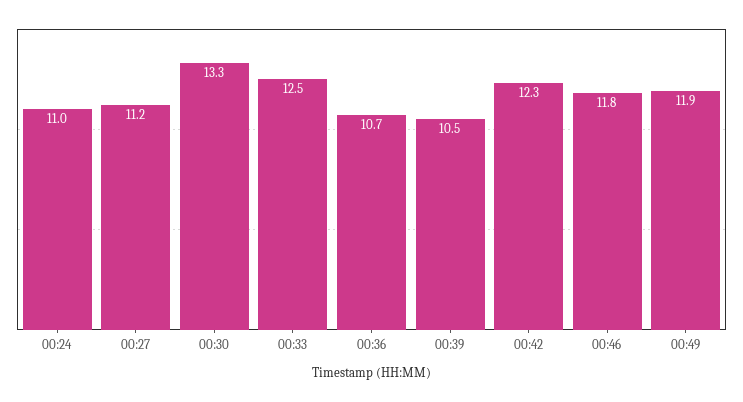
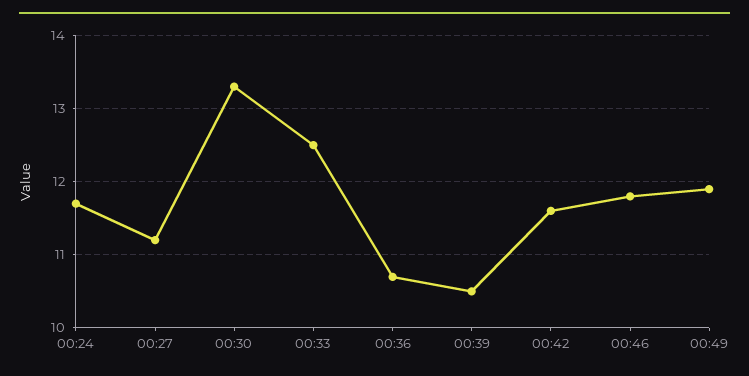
  {
-   "00:24": 11,
+   "00:24": 11.7,
    "00:27": 11.2,
    "00:30": 13.3,
    "00:33": 12.5,
    "00:36": 10.7,
    "00:39": 10.5,
-   "00:42": 12.3,
+   "00:42": 11.6,
    "00:46": 11.8,
    "00:49": 11.9
  }

